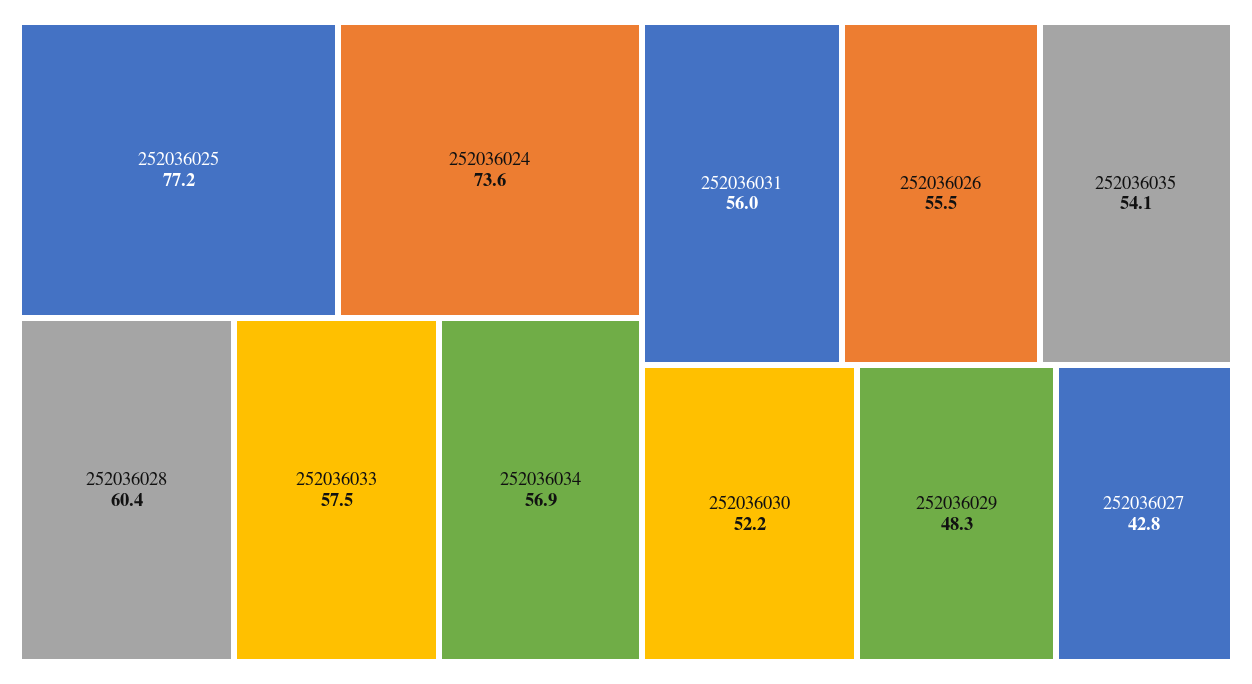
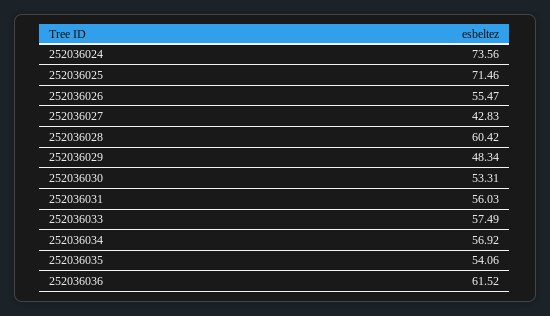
  {
-   "252036025": 77.2,
+   "252036025": 71.46,
    "252036024": 73.56,
    "252036028": 60.42,
    "252036033": 57.49,
    "252036034": 56.92,
    "252036031": 56.03,
    "252036026": 55.47,
    "252036035": 54.06,
-   "252036030": 52.2,
+   "252036030": 53.31,
    "252036029": 48.34,
-   "252036027": 42.83
+   "252036027": 42.83,
+   "252036036": 61.52
  }

